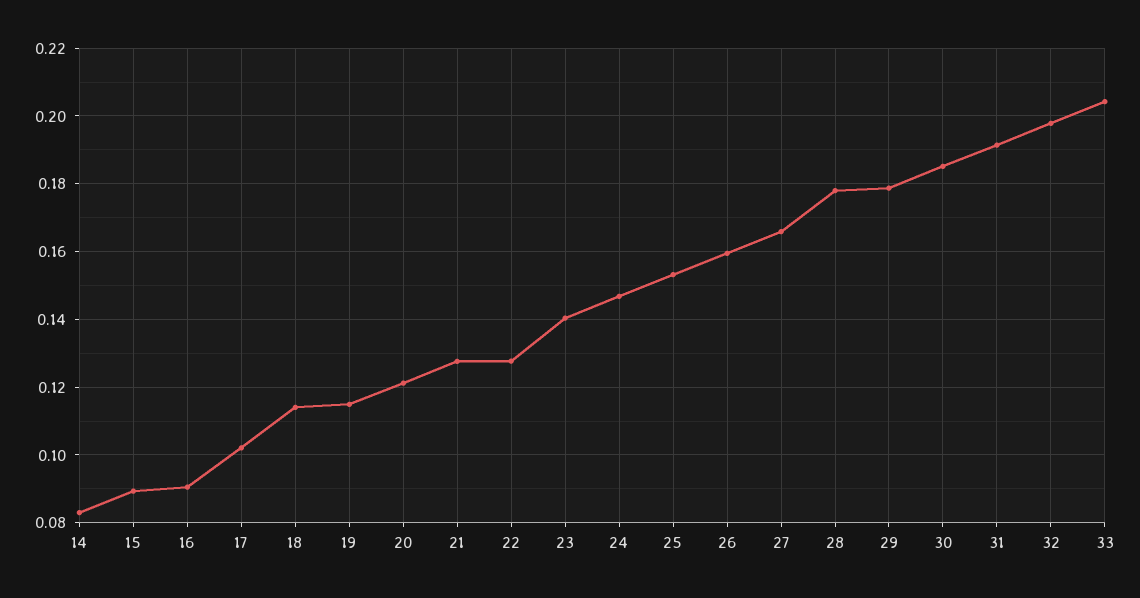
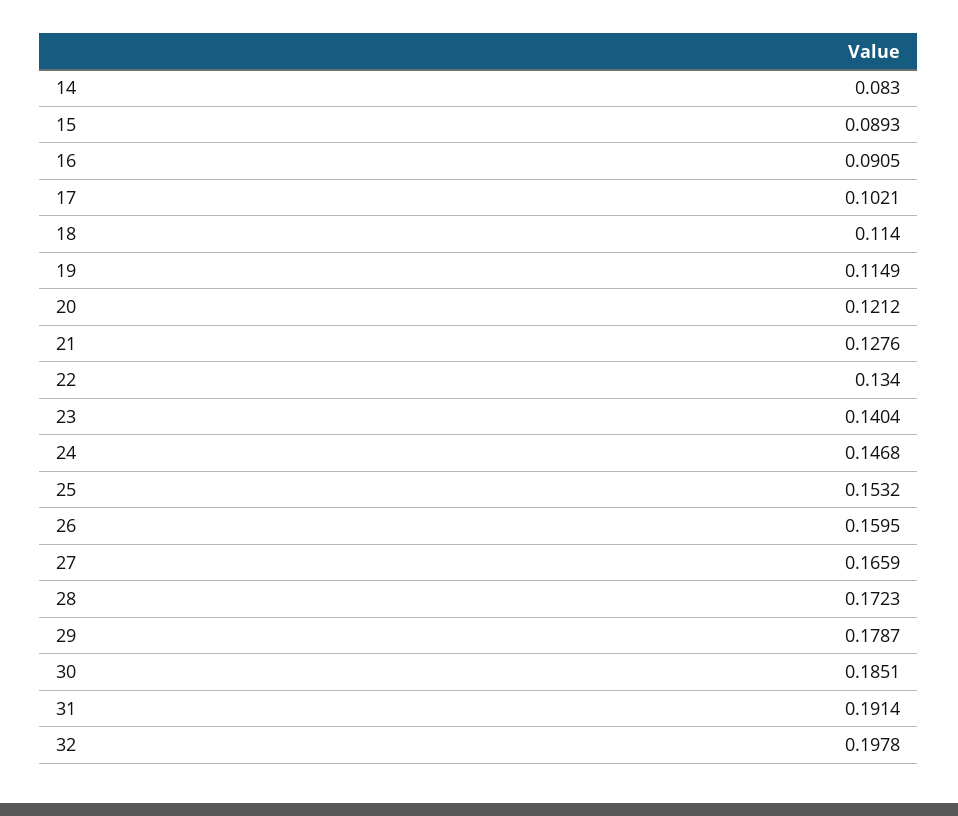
  {
    "14": 0.083,
    "15": 0.0893,
    "16": 0.0905,
    "17": 0.1021,
    "18": 0.114,
    "19": 0.1149,
    "20": 0.1212,
    "21": 0.1276,
-   "22": 0.128,
+   "22": 0.134,
    "23": 0.1404,
    "24": 0.1468,
    "25": 0.1532,
    "26": 0.1595,
    "27": 0.1659,
-   "28": 0.178,
+   "28": 0.1723,
    "29": 0.1787,
    "30": 0.1851,
    "31": 0.1914,
-   "32": 0.1978,
+   "32": 0.1978
-   "33": 0.204
  }

